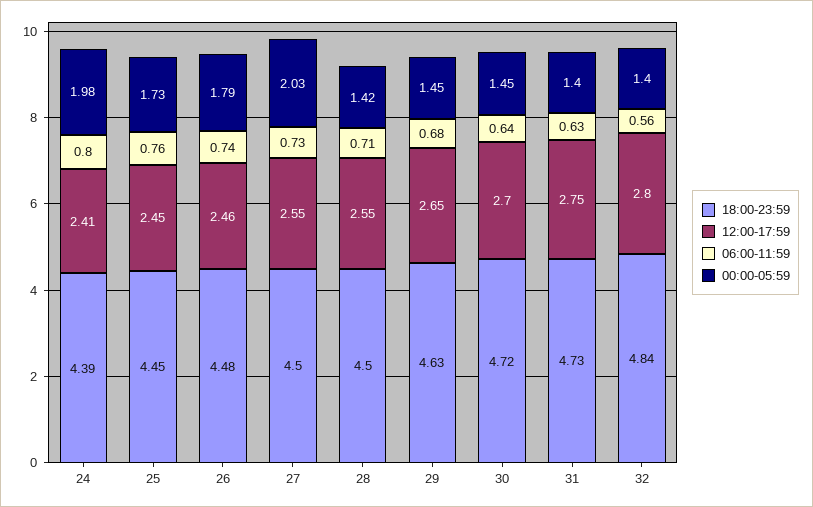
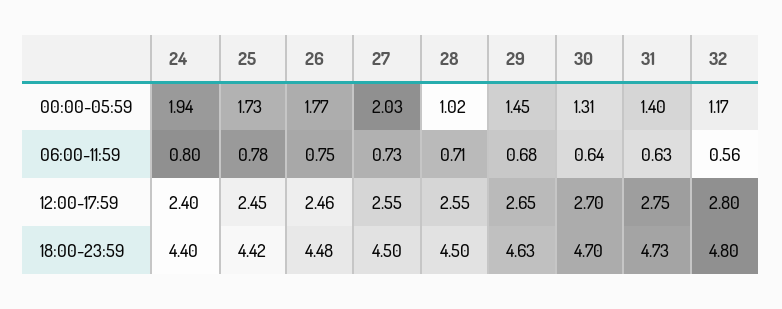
  {
    "18:00-23:59": {
-     "24": 4.39,
+     "24": 4.4,
-     "25": 4.45,
+     "25": 4.42,
      "26": 4.48,
      "27": 4.5,
      "28": 4.5,
      "29": 4.63,
-     "30": 4.72,
+     "30": 4.7,
      "31": 4.73,
-     "32": 4.84
+     "32": 4.8
    },
    "12:00-17:59": {
-     "24": 2.41,
+     "24": 2.4,
      "25": 2.45,
      "26": 2.46,
      "27": 2.55,
      "28": 2.55,
      "29": 2.65,
      "30": 2.7,
      "31": 2.75,
      "32": 2.8
    },
    "06:00-11:59": {
      "24": 0.8,
-     "25": 0.76,
+     "25": 0.78,
-     "26": 0.74,
+     "26": 0.75,
      "27": 0.73,
      "28": 0.71,
      "29": 0.68,
      "30": 0.64,
      "31": 0.63,
      "32": 0.56
    },
    "00:00-05:59": {
-     "24": 1.98,
+     "24": 1.94,
      "25": 1.73,
-     "26": 1.79,
+     "26": 1.77,
      "27": 2.03,
-     "28": 1.42,
+     "28": 1.02,
      "29": 1.45,
-     "30": 1.45,
+     "30": 1.31,
      "31": 1.4,
-     "32": 1.4
+     "32": 1.17
    }
  }

